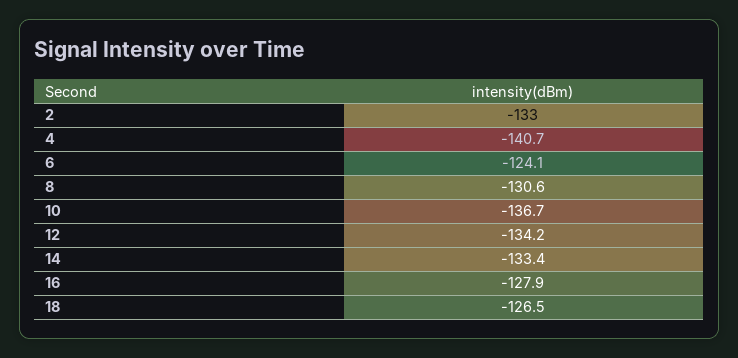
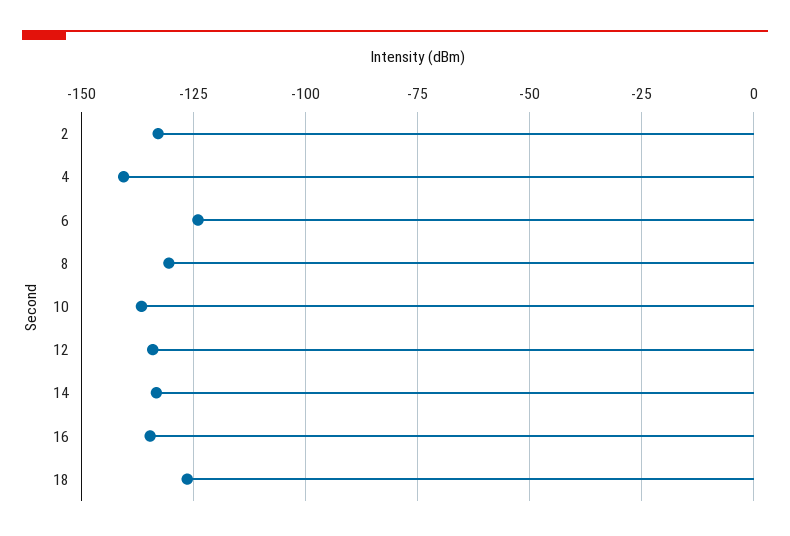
  {
    "2": -133,
    "4": -140.7,
    "6": -124.1,
    "8": -130.6,
    "10": -136.7,
    "12": -134.2,
    "14": -133.4,
-   "16": -127.9,
+   "16": -135,
    "18": -126.5
  }

